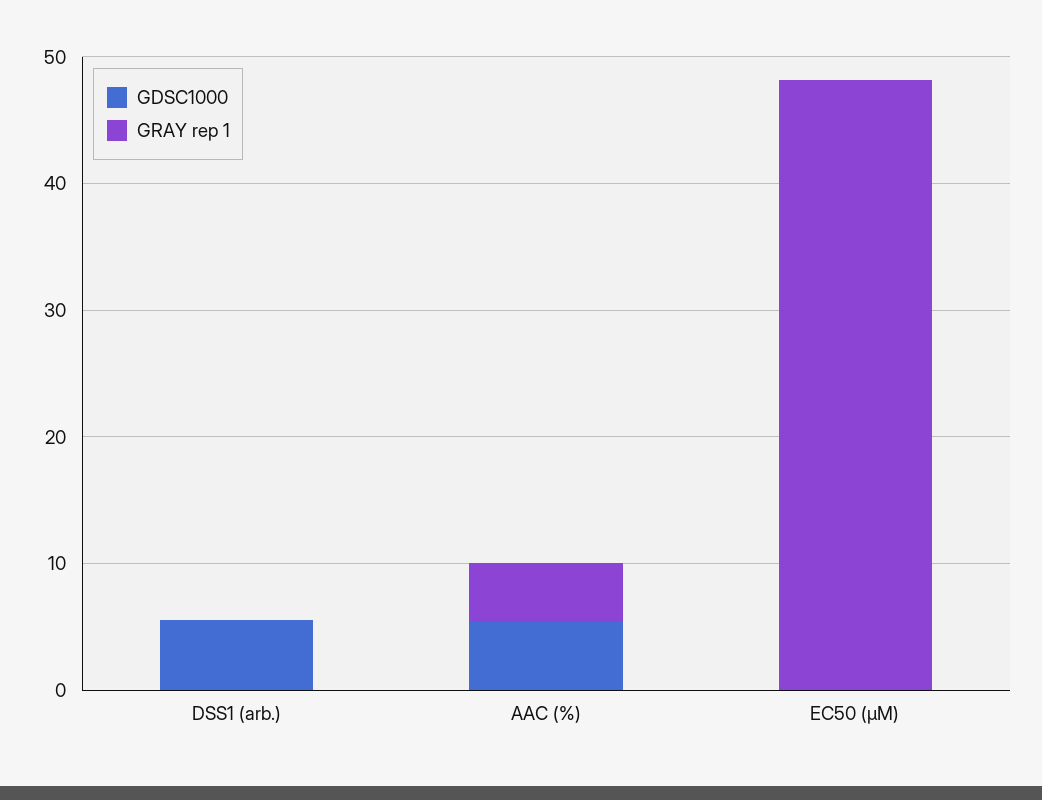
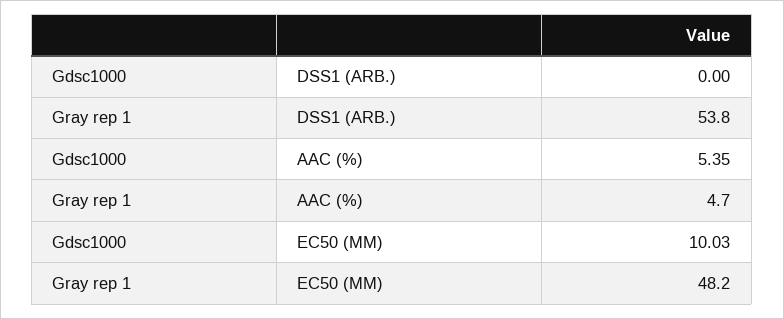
  {
    "GDSC1000": {
-     "DSS1 (arb.)": 6,
+     "DSS1 (arb.)": 0,
      "AAC (%)": 5.35,
-     "EC50 (µM)": 0
+     "EC50 (µM)": 10.03
    },
    "GRAY rep 1": {
-     "DSS1 (arb.)": 0,
+     "DSS1 (arb.)": 53.8,
      "AAC (%)": 4.7,
      "EC50 (µM)": 48.2
    }
  }

